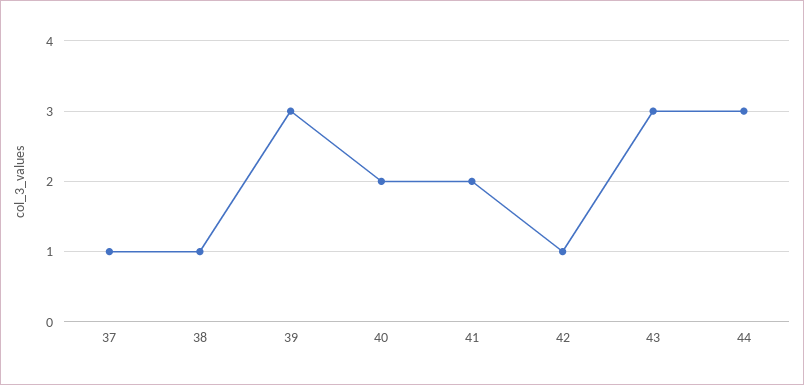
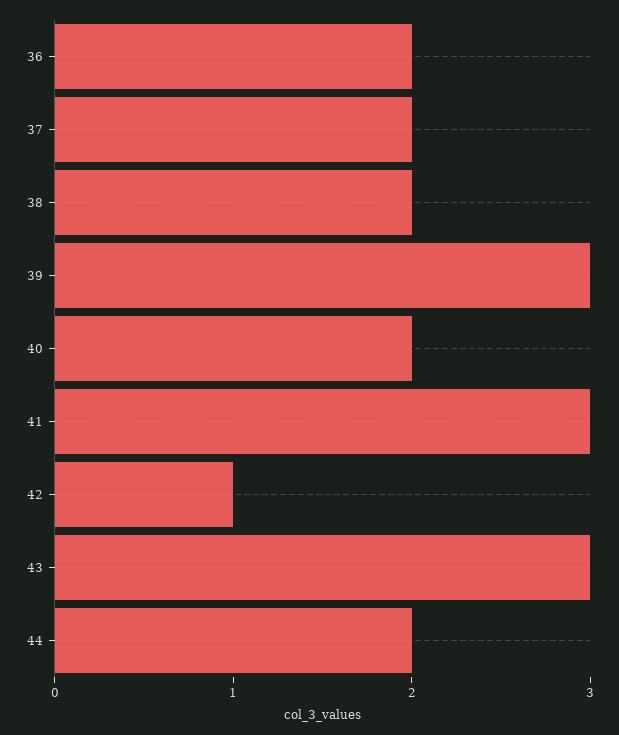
  {
-   "37": 1,
+   "37": 2,
-   "38": 1,
+   "38": 2,
    "39": 3,
    "40": 2,
-   "41": 2,
+   "41": 3,
    "42": 1,
    "43": 3,
-   "44": 3
+   "44": 2,
+   "36": 2
  }

